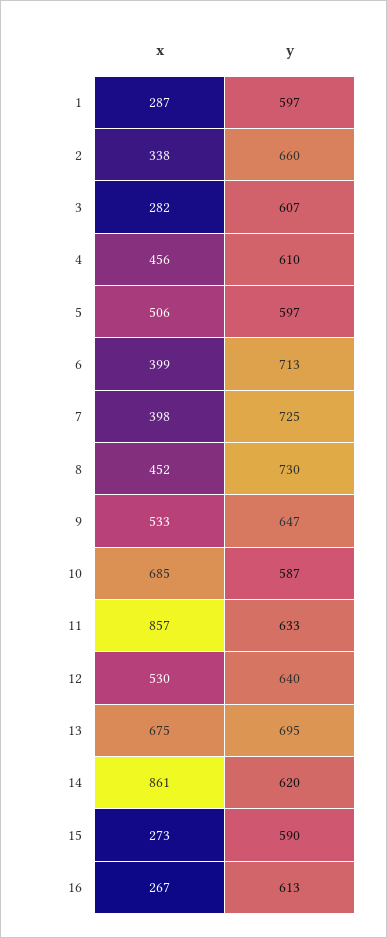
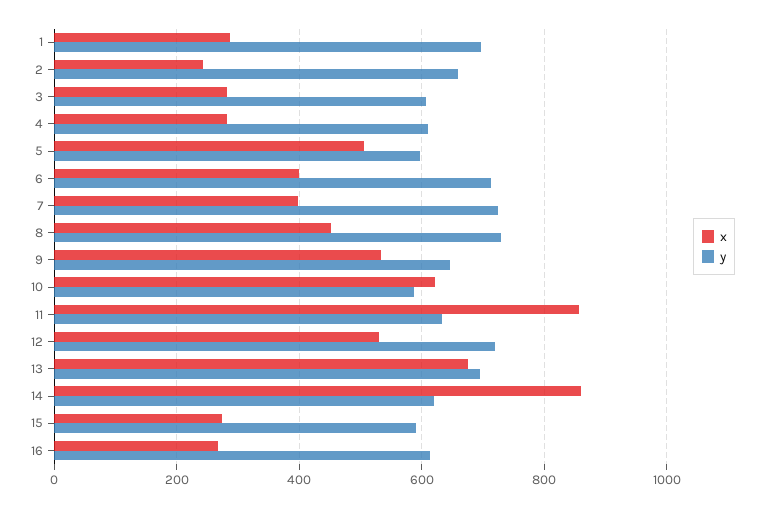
  {
    "x": {
      "1": 287,
-     "2": 338,
+     "2": 240,
      "3": 282,
-     "4": 456,
+     "4": 280,
      "5": 506,
      "6": 399,
      "7": 398,
      "8": 452,
      "9": 533,
-     "10": 685,
+     "10": 620,
      "11": 857,
      "12": 530,
      "13": 675,
      "14": 861,
      "15": 273,
      "16": 267
    },
    "y": {
-     "1": 597,
+     "1": 700,
      "2": 660,
      "3": 607,
      "4": 610,
      "5": 597,
      "6": 713,
      "7": 725,
      "8": 730,
      "9": 647,
      "10": 587,
      "11": 633,
-     "12": 640,
+     "12": 720,
      "13": 695,
      "14": 620,
      "15": 590,
      "16": 613
    }
  }

